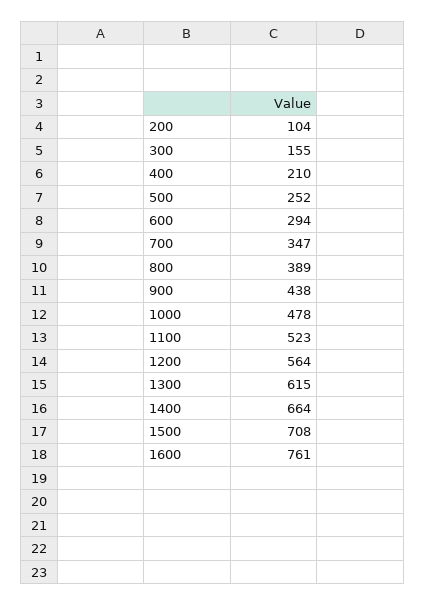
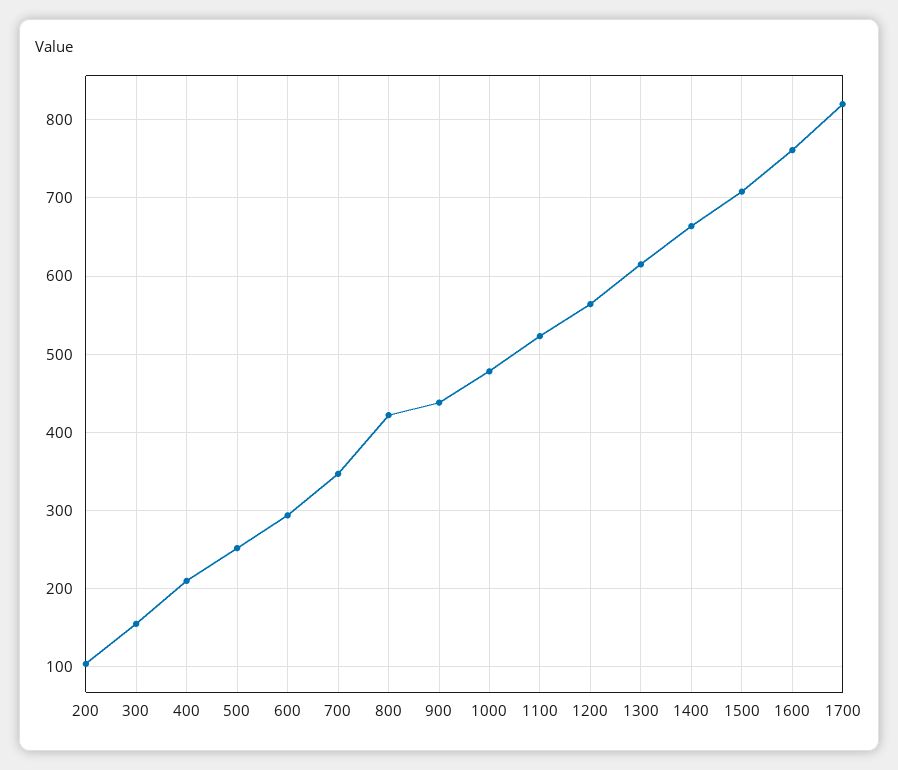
  {
    "200": 104,
    "300": 155,
    "400": 210,
    "500": 252,
    "600": 294,
    "700": 347,
-   "800": 389,
+   "800": 420,
    "900": 438,
    "1000": 478,
    "1100": 523,
    "1200": 564,
    "1300": 615,
    "1400": 664,
    "1500": 708,
-   "1600": 761
+   "1600": 761,
+   "1700": 820
  }

